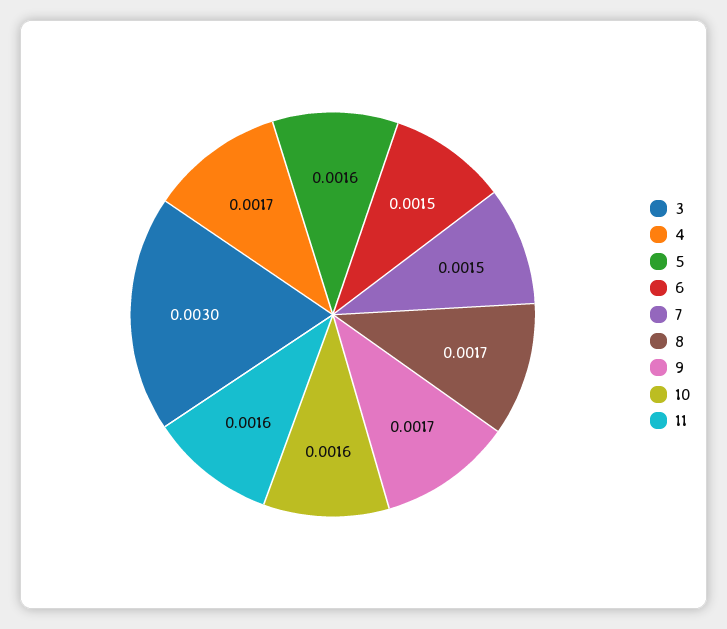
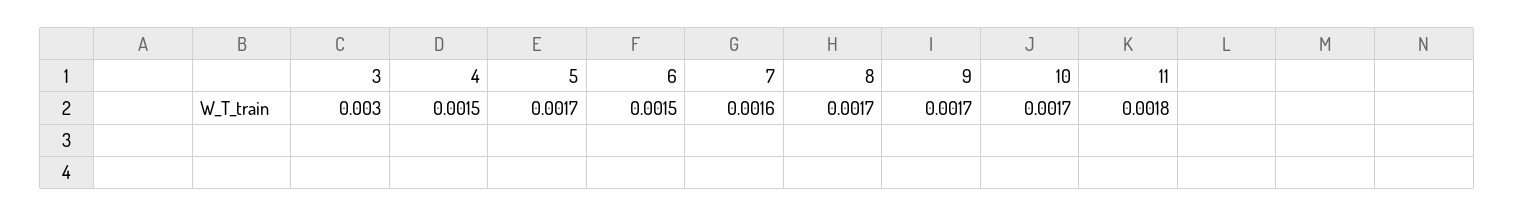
  {
    "3": 0.003,
-   "4": 0.0017,
+   "4": 0.0015,
-   "5": 0.0016,
+   "5": 0.0017,
    "6": 0.0015,
-   "7": 0.0015,
+   "7": 0.0016,
    "8": 0.0017,
    "9": 0.0017,
-   "10": 0.0016,
+   "10": 0.0017,
-   "11": 0.0016
+   "11": 0.0018
  }

